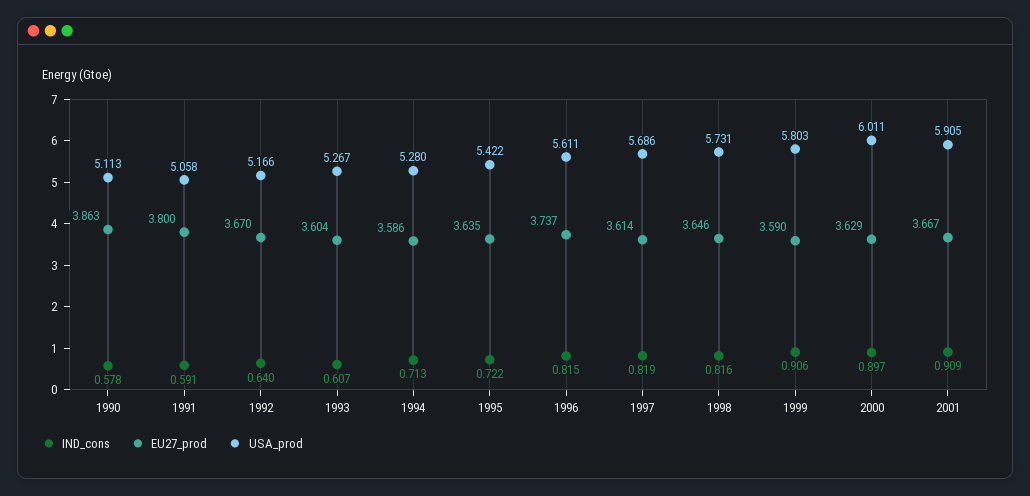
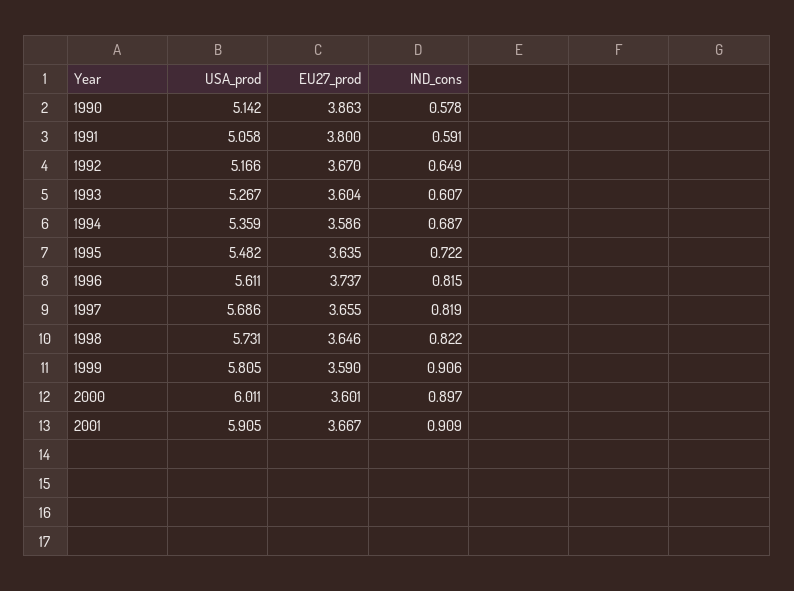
  {
    "IND_cons": {
      "1990": 0.578,
      "1991": 0.591,
-     "1992": 0.64,
+     "1992": 0.649,
      "1993": 0.607,
-     "1994": 0.713,
+     "1994": 0.687,
      "1995": 0.722,
      "1996": 0.815,
      "1997": 0.819,
-     "1998": 0.816,
+     "1998": 0.822,
      "1999": 0.906,
      "2000": 0.897,
      "2001": 0.909
    },
    "EU27_prod": {
      "1990": 3.863,
      "1991": 3.8,
      "1992": 3.67,
      "1993": 3.604,
      "1994": 3.586,
      "1995": 3.635,
      "1996": 3.737,
-     "1997": 3.614,
+     "1997": 3.655,
      "1998": 3.646,
      "1999": 3.59,
-     "2000": 3.629,
+     "2000": 3.601,
      "2001": 3.667
    },
    "USA_prod": {
-     "1990": 5.113,
+     "1990": 5.142,
      "1991": 5.058,
      "1992": 5.166,
      "1993": 5.267,
-     "1994": 5.28,
+     "1994": 5.359,
-     "1995": 5.422,
+     "1995": 5.482,
      "1996": 5.611,
      "1997": 5.686,
      "1998": 5.731,
-     "1999": 5.803,
+     "1999": 5.805,
      "2000": 6.011,
      "2001": 5.905
    }
  }

